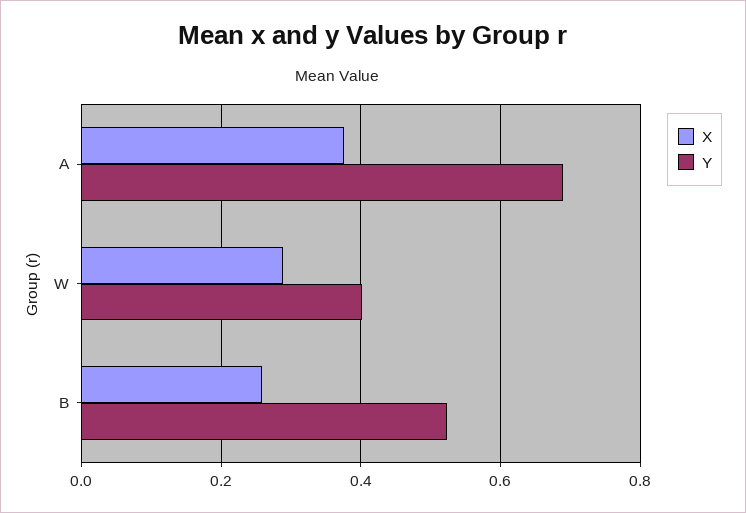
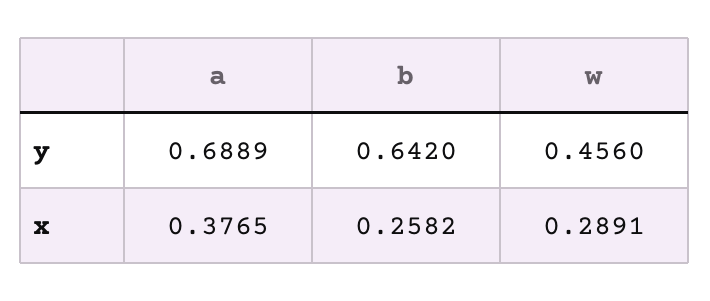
  {
    "X": {
      "A": 0.3765,
      "W": 0.2891,
      "B": 0.2582
    },
    "Y": {
      "A": 0.6889,
-     "W": 0.4,
+     "W": 0.456,
-     "B": 0.52
+     "B": 0.642
    }
  }

